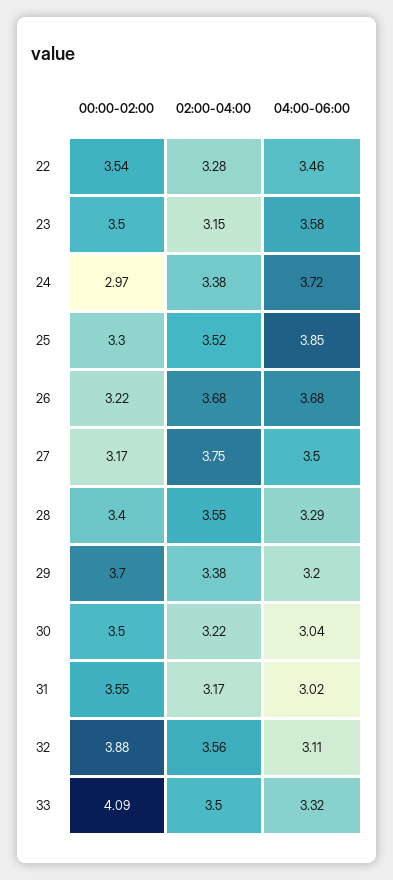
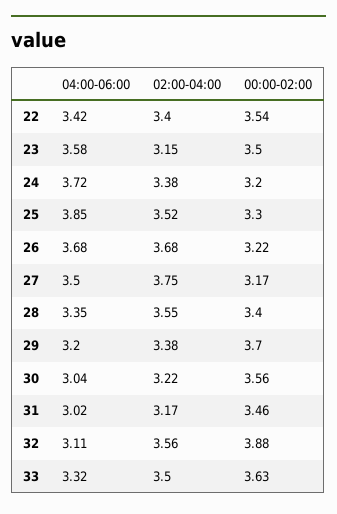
  {
    "00:00-02:00": {
      "22": 3.54,
      "23": 3.5,
-     "24": 2.97,
+     "24": 3.2,
      "25": 3.3,
      "26": 3.22,
      "27": 3.17,
      "28": 3.4,
      "29": 3.7,
-     "30": 3.5,
+     "30": 3.56,
-     "31": 3.55,
+     "31": 3.46,
      "32": 3.88,
-     "33": 4.09
+     "33": 3.63
    },
    "02:00-04:00": {
-     "22": 3.28,
+     "22": 3.4,
      "23": 3.15,
      "24": 3.38,
      "25": 3.52,
      "26": 3.68,
      "27": 3.75,
      "28": 3.55,
      "29": 3.38,
      "30": 3.22,
      "31": 3.17,
      "32": 3.56,
      "33": 3.5
    },
    "04:00-06:00": {
-     "22": 3.46,
+     "22": 3.42,
      "23": 3.58,
      "24": 3.72,
      "25": 3.85,
      "26": 3.68,
      "27": 3.5,
-     "28": 3.29,
+     "28": 3.35,
      "29": 3.2,
      "30": 3.04,
      "31": 3.02,
      "32": 3.11,
      "33": 3.32
    }
  }

